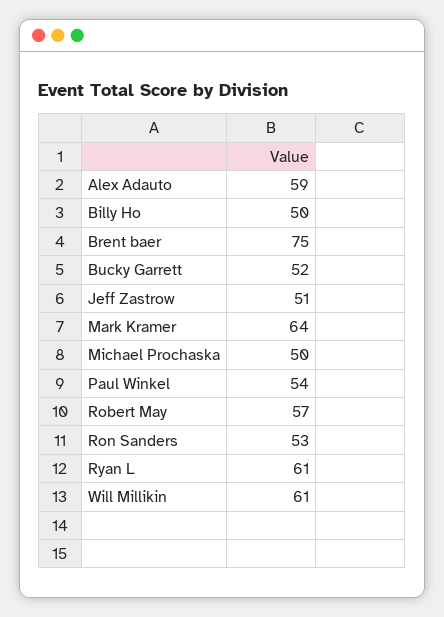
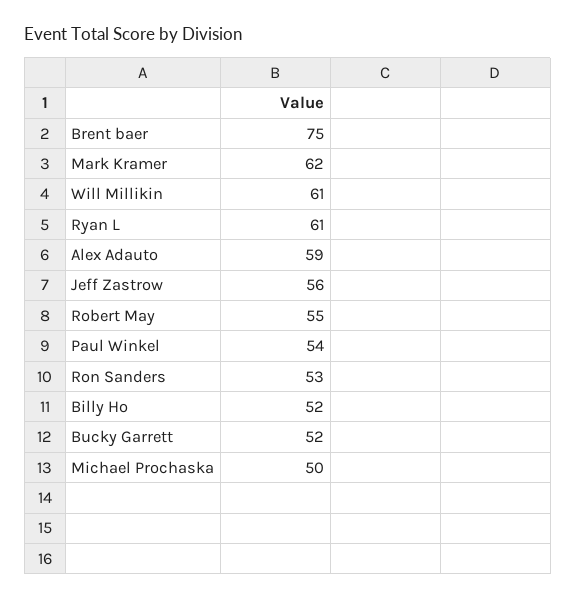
  {
    "Alex Adauto": 59,
-   "Billy Ho": 50,
+   "Billy Ho": 52,
    "Brent baer": 75,
    "Bucky Garrett": 52,
-   "Jeff Zastrow": 51,
+   "Jeff Zastrow": 56,
-   "Mark Kramer": 64,
+   "Mark Kramer": 62,
    "Michael Prochaska": 50,
    "Paul Winkel": 54,
-   "Robert May": 57,
+   "Robert May": 55,
    "Ron Sanders": 53,
    "Ryan L": 61,
    "Will Millikin": 61
  }

